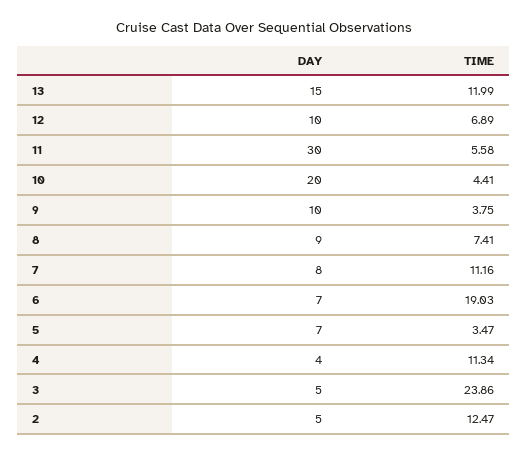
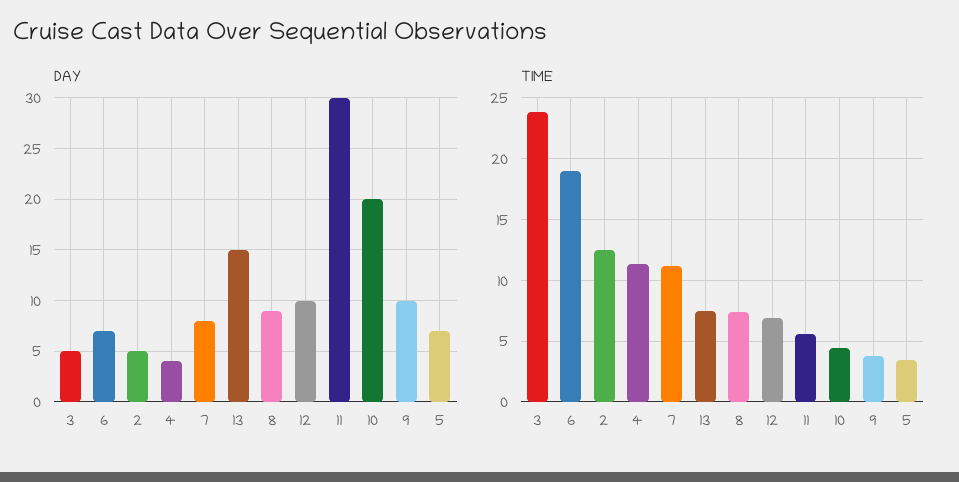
  {
    "DAY": {
      "13": 15,
      "12": 10,
      "11": 30,
      "10": 20,
      "9": 10,
      "8": 9,
      "7": 8,
      "6": 7,
      "5": 7,
      "4": 4,
      "3": 5,
      "2": 5
    },
    "TIME": {
-     "13": 11.99,
+     "13": 7.5,
      "12": 6.89,
      "11": 5.58,
      "10": 4.41,
      "9": 3.75,
      "8": 7.41,
      "7": 11.16,
      "6": 19.03,
      "5": 3.47,
      "4": 11.34,
      "3": 23.86,
      "2": 12.47
    }
  }

